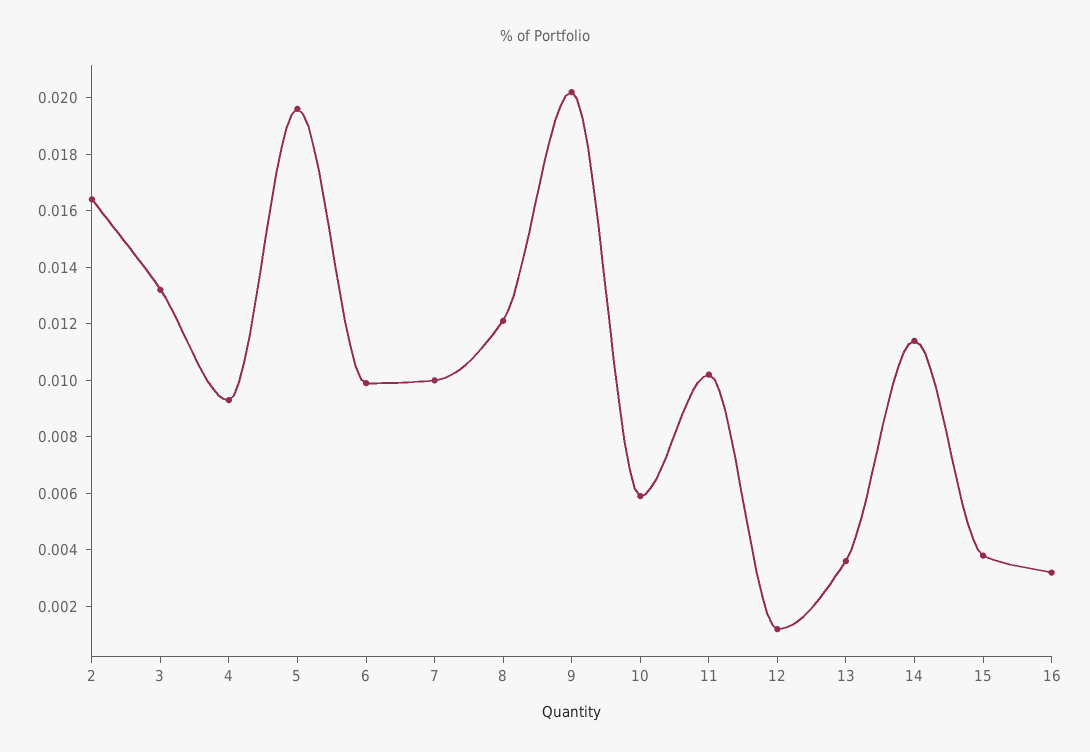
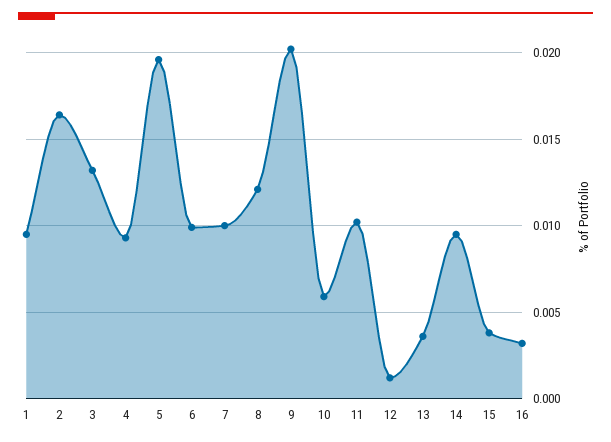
  {
    "2": 0.0165,
    "3": 0.013,
    "4": 0.0095,
    "5": 0.0195,
    "6": 0.01,
    "7": 0.01,
    "8": 0.012,
    "9": 0.02,
    "10": 0.006,
    "11": 0.01,
    "12": 0.001,
    "13": 0.0035,
-   "14": 0.0115,
+   "14": 0.0095,
    "15": 0.004,
-   "16": 0.003
+   "16": 0.003,
+   "1": 0.0095
  }

